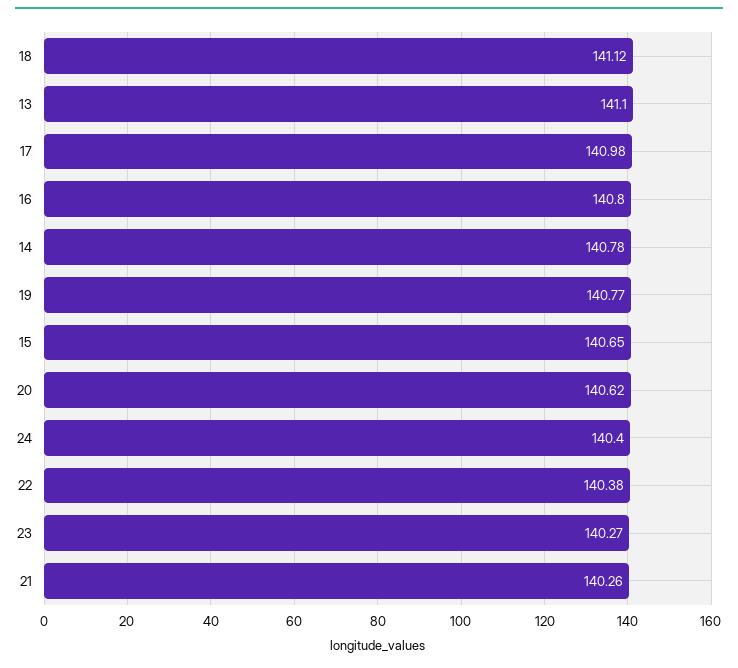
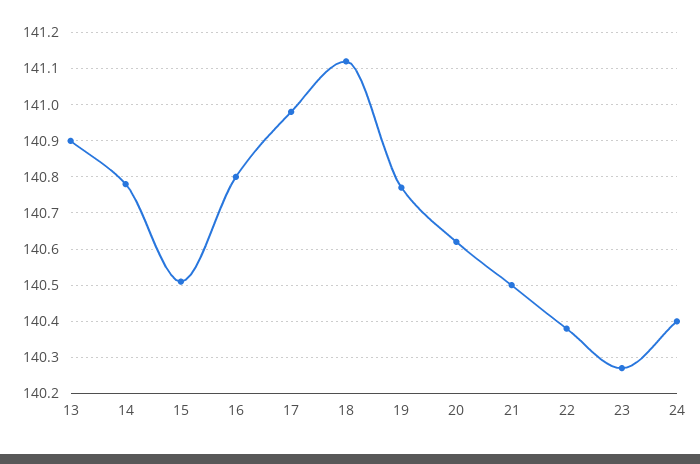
  {
    "18": 141.12,
-   "13": 141.1,
+   "13": 140.9,
    "17": 140.98,
    "16": 140.8,
    "14": 140.78,
    "19": 140.77,
-   "15": 140.65,
+   "15": 140.5,
    "20": 140.62,
    "24": 140.4,
    "22": 140.38,
    "23": 140.27,
-   "21": 140.26
+   "21": 140.5
  }

